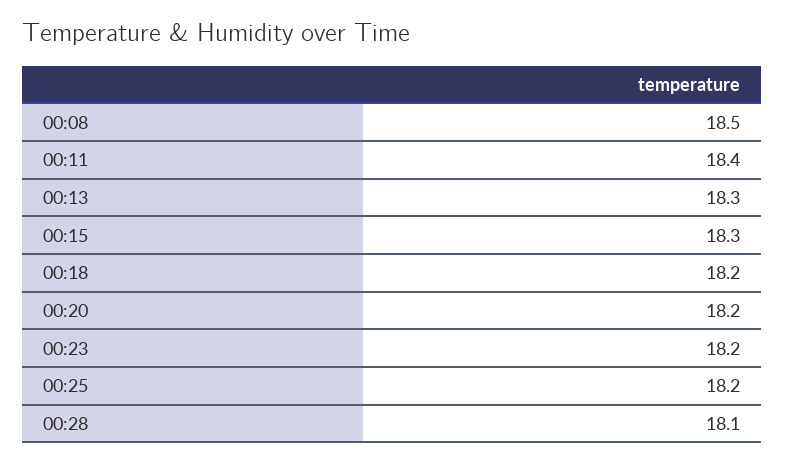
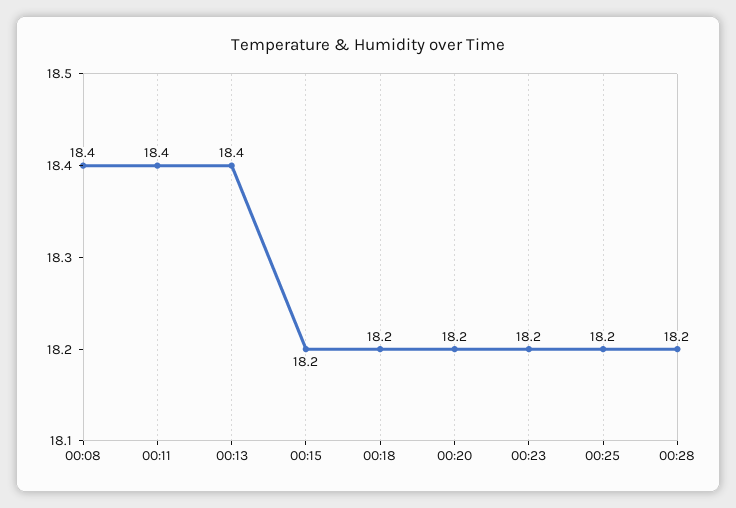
  {
-   "00:08": 18.5,
+   "00:08": 18.4,
    "00:11": 18.4,
-   "00:13": 18.3,
+   "00:13": 18.4,
-   "00:15": 18.3,
+   "00:15": 18.2,
    "00:18": 18.2,
    "00:20": 18.2,
    "00:23": 18.2,
    "00:25": 18.2,
-   "00:28": 18.1
+   "00:28": 18.2
  }

